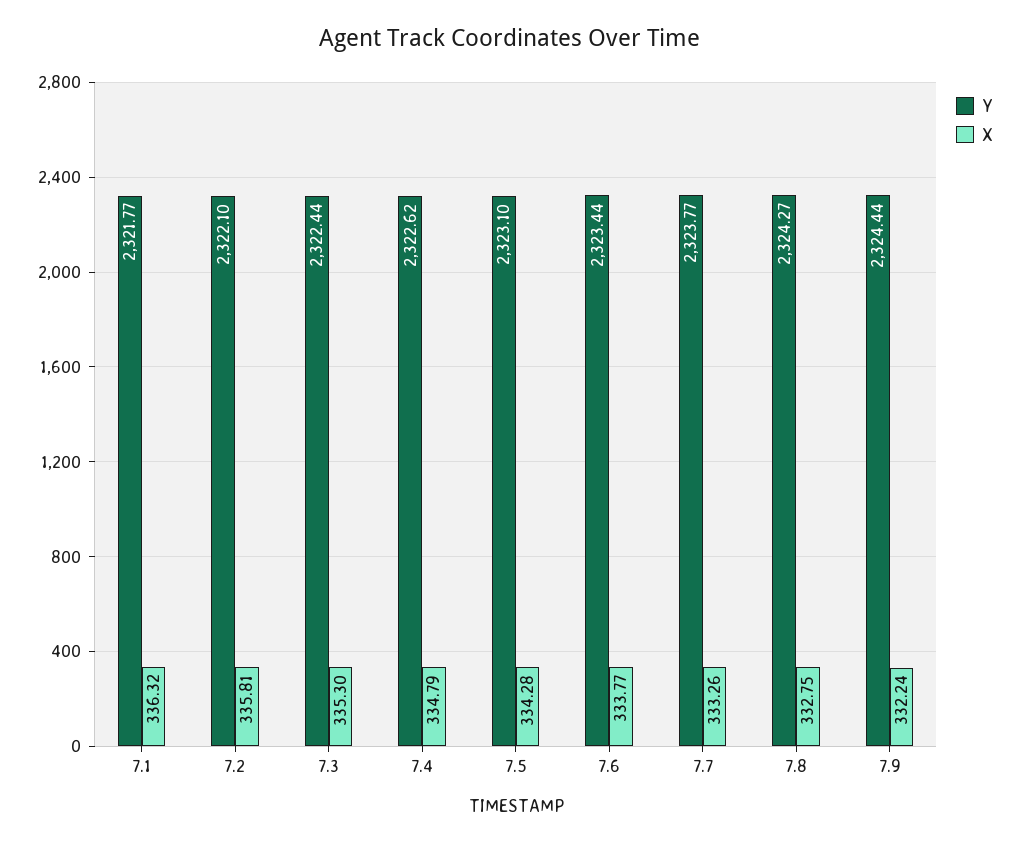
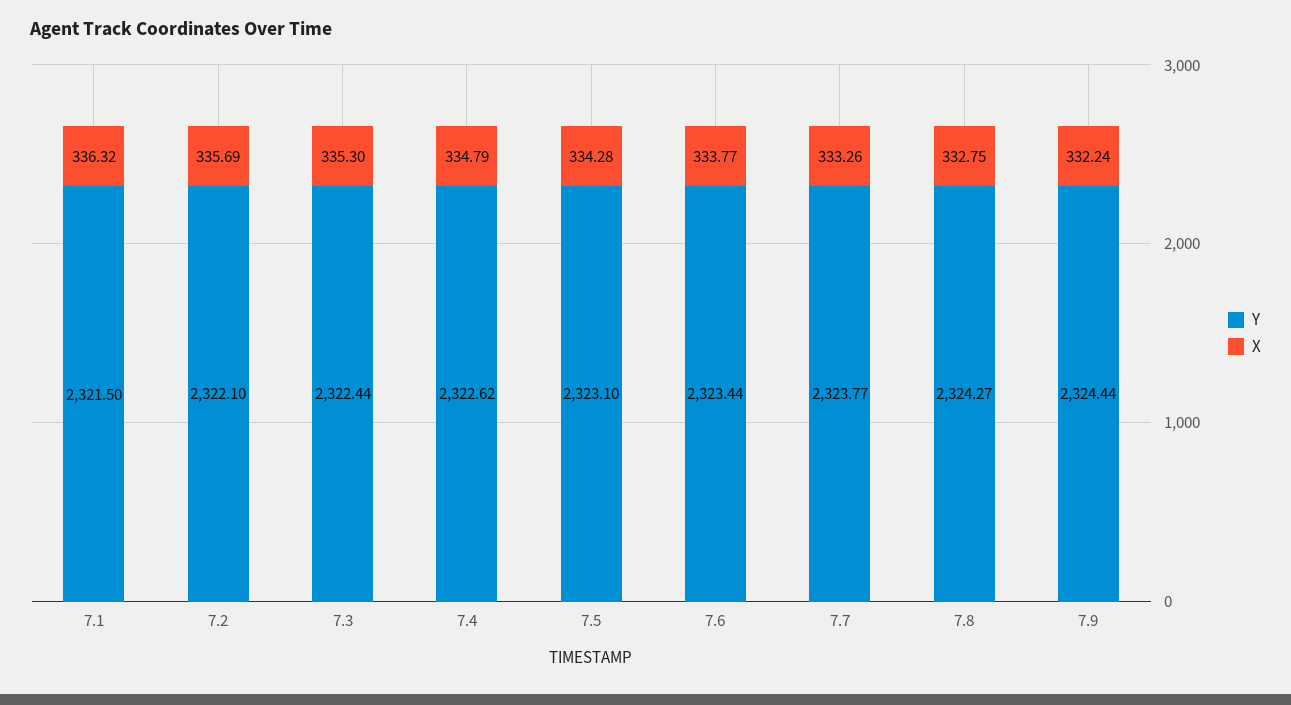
  {
    "Y": {
-     "7.1": 2321.77,
+     "7.1": 2321.5,
      "7.2": 2322.1,
      "7.3": 2322.44,
      "7.4": 2322.62,
      "7.5": 2323.1,
      "7.6": 2323.44,
      "7.7": 2323.77,
      "7.8": 2324.27,
      "7.9": 2324.44
    },
    "X": {
      "7.1": 336.32,
-     "7.2": 335.81,
+     "7.2": 335.69,
      "7.3": 335.3,
      "7.4": 334.79,
      "7.5": 334.28,
      "7.6": 333.77,
      "7.7": 333.26,
      "7.8": 332.75,
      "7.9": 332.24
    }
  }

